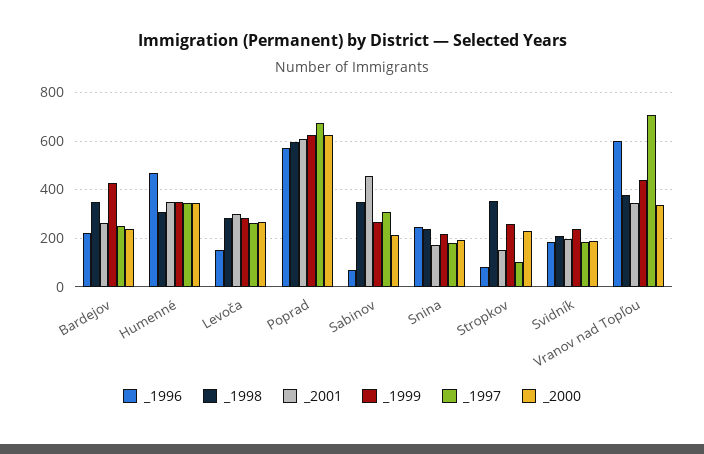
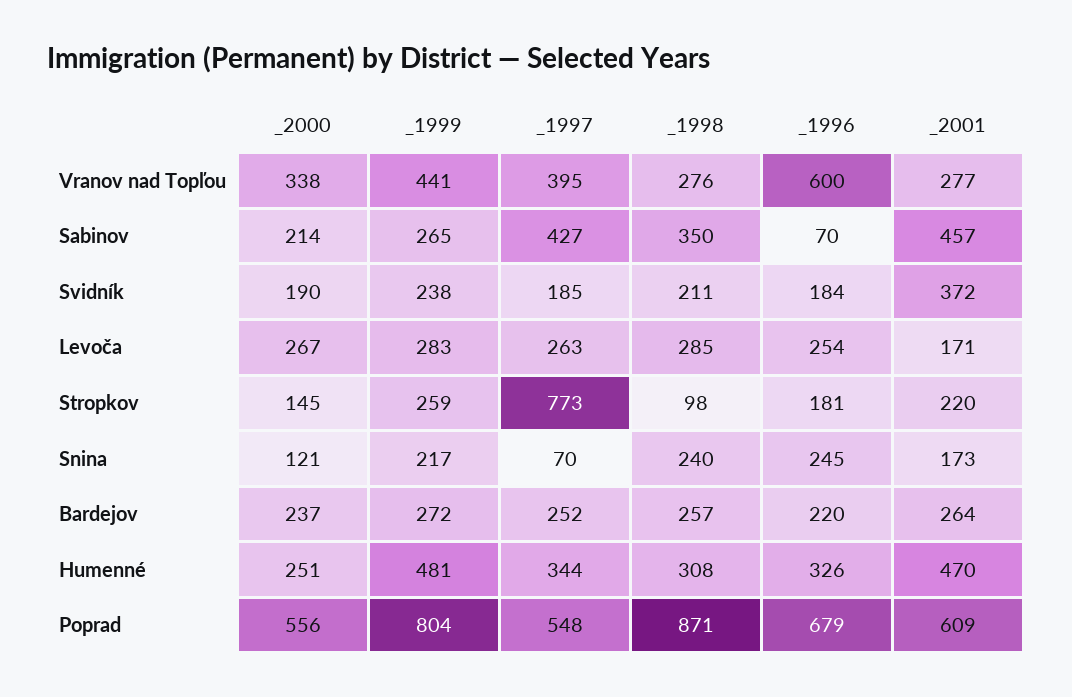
  {
    "_1996": {
      "Bardejov": 220,
-     "Humenné": 475,
+     "Humenné": 326,
-     "Levoča": 150,
+     "Levoča": 254,
-     "Poprad": 575,
+     "Poprad": 679,
      "Sabinov": 70,
      "Snina": 245,
-     "Stropkov": 75,
+     "Stropkov": 181,
      "Svidník": 184,
      "Vranov nad Topľou": 600
    },
    "_1998": {
-     "Bardejov": 350,
+     "Bardejov": 257,
      "Humenné": 308,
      "Levoča": 285,
-     "Poprad": 600,
+     "Poprad": 871,
      "Sabinov": 350,
      "Snina": 240,
-     "Stropkov": 350,
+     "Stropkov": 98,
      "Svidník": 211,
-     "Vranov nad Topľou": 375
+     "Vranov nad Topľou": 276
    },
    "_2001": {
      "Bardejov": 264,
-     "Humenné": 350,
+     "Humenné": 470,
-     "Levoča": 300,
+     "Levoča": 171,
      "Poprad": 609,
      "Sabinov": 457,
      "Snina": 173,
-     "Stropkov": 150,
+     "Stropkov": 220,
-     "Svidník": 200,
+     "Svidník": 372,
-     "Vranov nad Topľou": 350
+     "Vranov nad Topľou": 277
    },
    "_1999": {
-     "Bardejov": 425,
+     "Bardejov": 272,
-     "Humenné": 350,
+     "Humenné": 481,
      "Levoča": 283,
-     "Poprad": 625,
+     "Poprad": 804,
      "Sabinov": 265,
      "Snina": 217,
      "Stropkov": 259,
      "Svidník": 238,
      "Vranov nad Topľou": 441
    },
    "_1997": {
      "Bardejov": 252,
      "Humenné": 344,
      "Levoča": 263,
-     "Poprad": 675,
+     "Poprad": 548,
-     "Sabinov": 300,
+     "Sabinov": 427,
-     "Snina": 175,
+     "Snina": 70,
-     "Stropkov": 100,
+     "Stropkov": 773,
      "Svidník": 185,
-     "Vranov nad Topľou": 700
+     "Vranov nad Topľou": 395
    },
    "_2000": {
      "Bardejov": 237,
-     "Humenné": 350,
+     "Humenné": 251,
      "Levoča": 267,
-     "Poprad": 625,
+     "Poprad": 556,
      "Sabinov": 214,
-     "Snina": 200,
+     "Snina": 121,
-     "Stropkov": 225,
+     "Stropkov": 145,
      "Svidník": 190,
      "Vranov nad Topľou": 338
    }
  }

